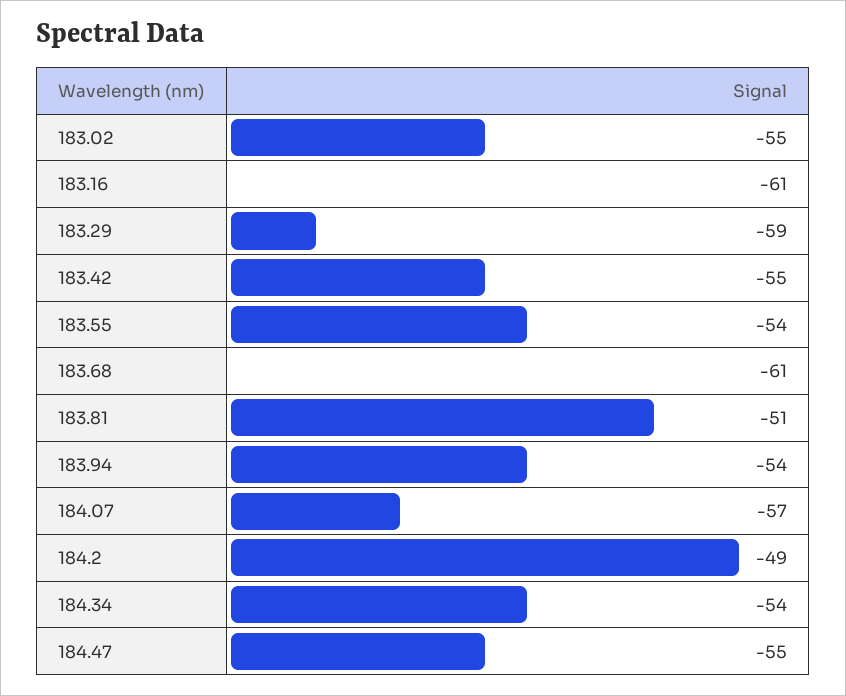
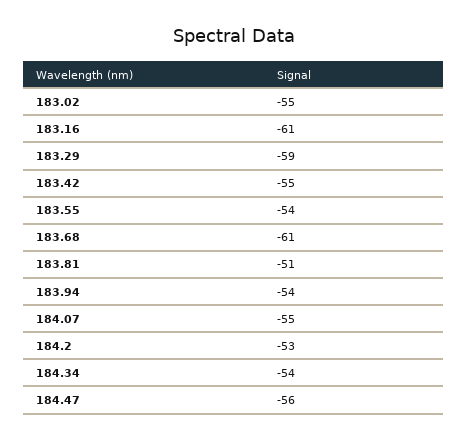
  {
    "183.02": -55,
    "183.16": -61,
    "183.29": -59,
    "183.42": -55,
    "183.55": -54,
    "183.68": -61,
    "183.81": -51,
    "183.94": -54,
-   "184.07": -57,
+   "184.07": -55,
-   "184.2": -49,
+   "184.2": -53,
    "184.34": -54,
-   "184.47": -55
+   "184.47": -56
  }

